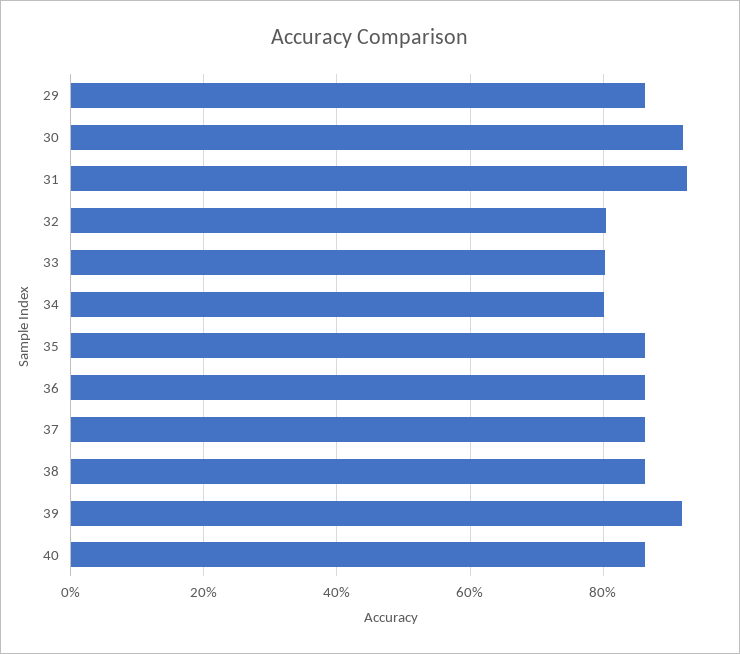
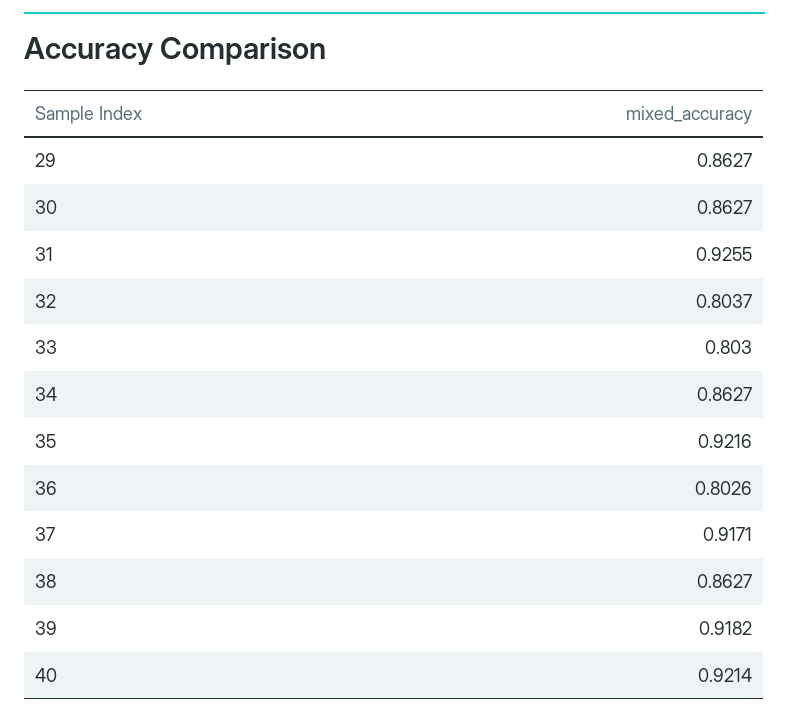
  {
    "29": 0.8627,
-   "30": 0.92,
+   "30": 0.8627,
    "31": 0.9255,
    "32": 0.8037,
    "33": 0.803,
-   "34": 0.8,
+   "34": 0.8627,
-   "35": 0.86,
+   "35": 0.9216,
-   "36": 0.86,
+   "36": 0.8026,
-   "37": 0.86,
+   "37": 0.9171,
    "38": 0.8627,
    "39": 0.9182,
-   "40": 0.86
+   "40": 0.9214
  }

